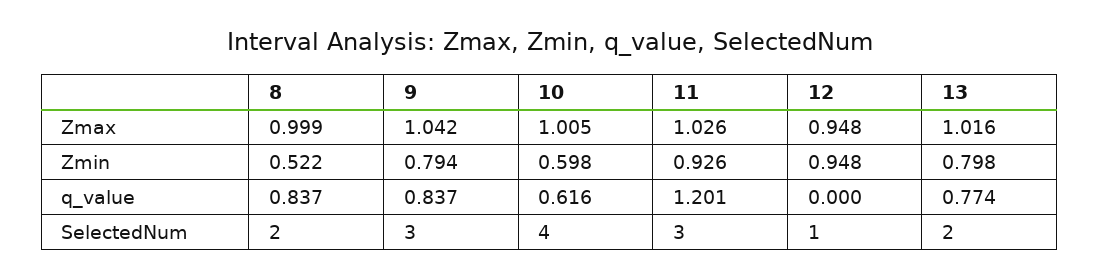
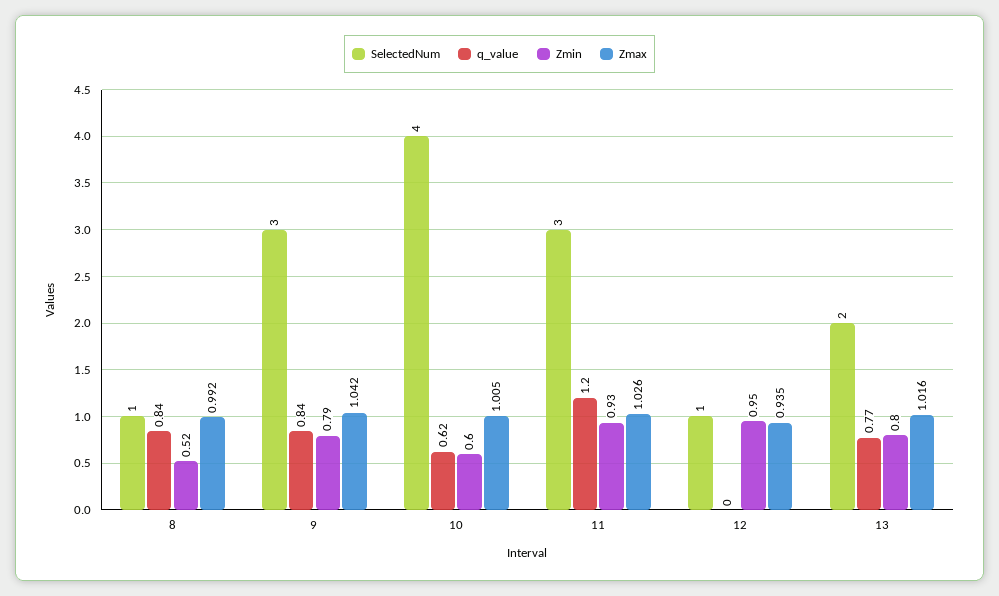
  {
    "Zmax": {
-     "8": 0.999,
+     "8": 0.992,
      "9": 1.042,
      "10": 1.005,
      "11": 1.026,
-     "12": 0.948,
+     "12": 0.935,
      "13": 1.016
    },
    "Zmin": {
      "8": 0.522,
      "9": 0.794,
      "10": 0.598,
      "11": 0.926,
      "12": 0.948,
      "13": 0.798
    },
    "q_value": {
      "8": 0.837,
      "9": 0.837,
      "10": 0.616,
      "11": 1.201,
      "12": 0,
      "13": 0.774
    },
    "SelectedNum": {
-     "8": 2,
+     "8": 1,
      "9": 3,
      "10": 4,
      "11": 3,
      "12": 1,
      "13": 2
    }
  }

